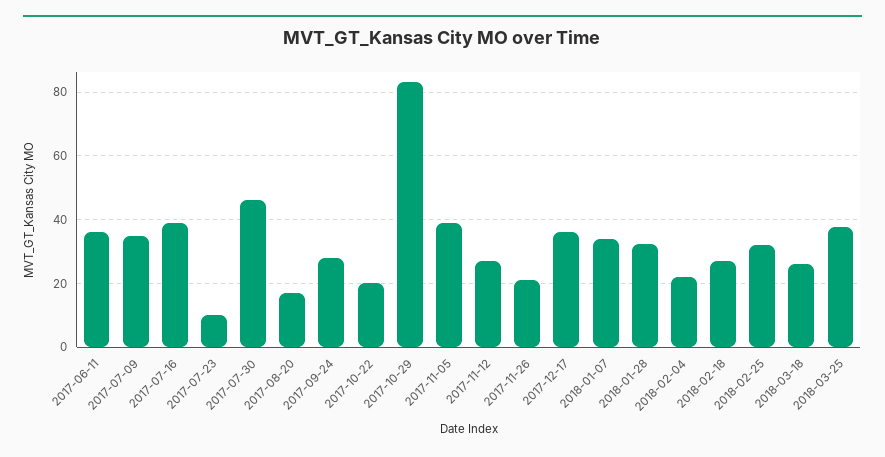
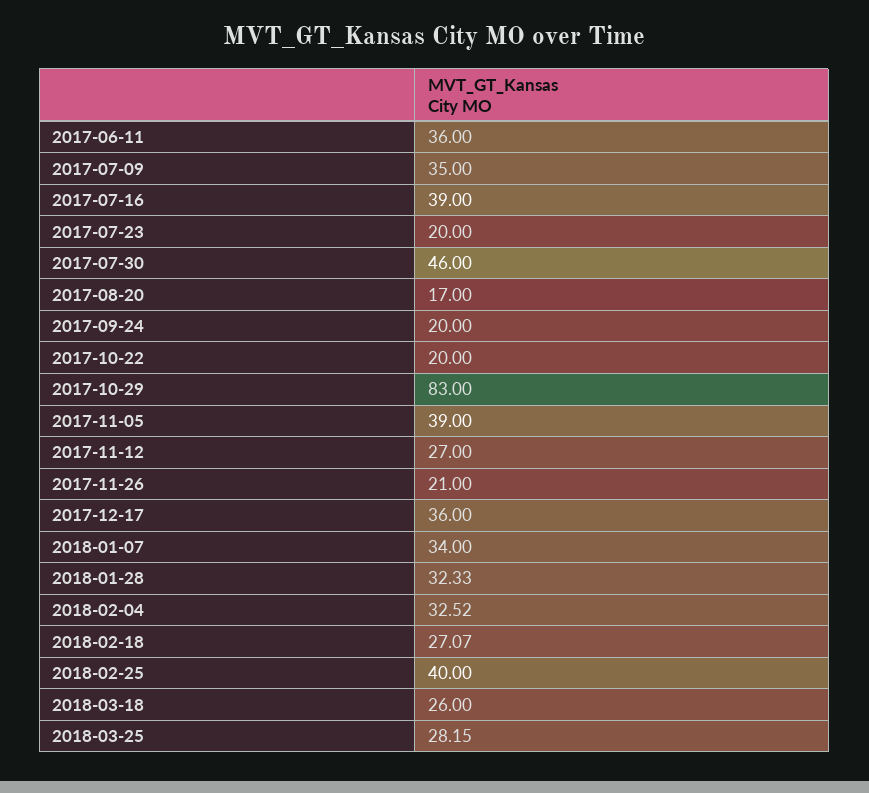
  {
    "2017-06-11": 36,
    "2017-07-09": 35,
    "2017-07-16": 39,
-   "2017-07-23": 10,
+   "2017-07-23": 20,
    "2017-07-30": 46,
    "2017-08-20": 17,
-   "2017-09-24": 28,
+   "2017-09-24": 20,
    "2017-10-22": 20,
    "2017-10-29": 83,
    "2017-11-05": 39,
    "2017-11-12": 27,
    "2017-11-26": 21,
    "2017-12-17": 36,
    "2018-01-07": 34,
    "2018-01-28": 32.33,
-   "2018-02-04": 22,
+   "2018-02-04": 32.52,
    "2018-02-18": 27.07,
-   "2018-02-25": 32,
+   "2018-02-25": 40,
    "2018-03-18": 26,
-   "2018-03-25": 38
+   "2018-03-25": 28.15
  }

